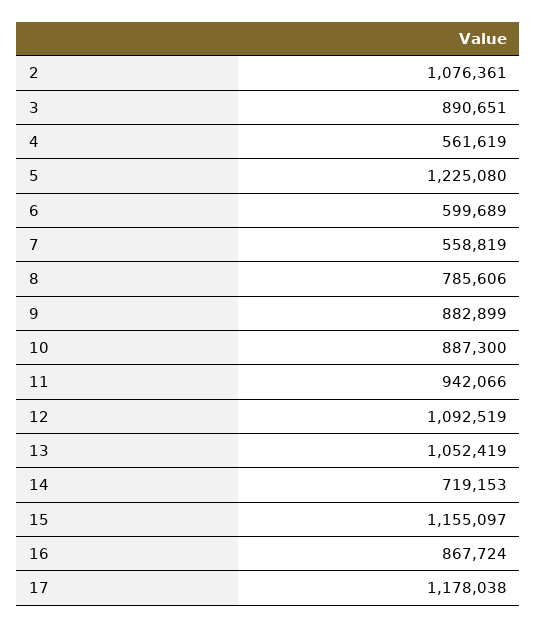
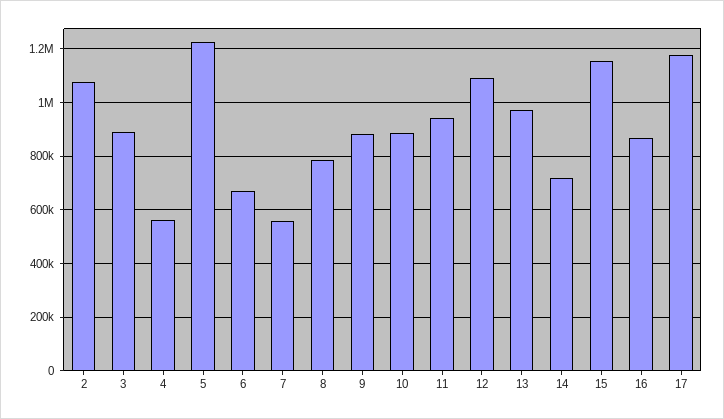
  {
    "2": 1076361,
    "3": 890651,
    "4": 561619,
    "5": 1225080,
-   "6": 599689,
+   "6": 675000,
    "7": 558819,
    "8": 785606,
    "9": 882899,
    "10": 887300,
    "11": 942066,
    "12": 1092519,
-   "13": 1052419,
+   "13": 975000,
    "14": 719153,
    "15": 1155097,
    "16": 867724,
    "17": 1178038
  }

